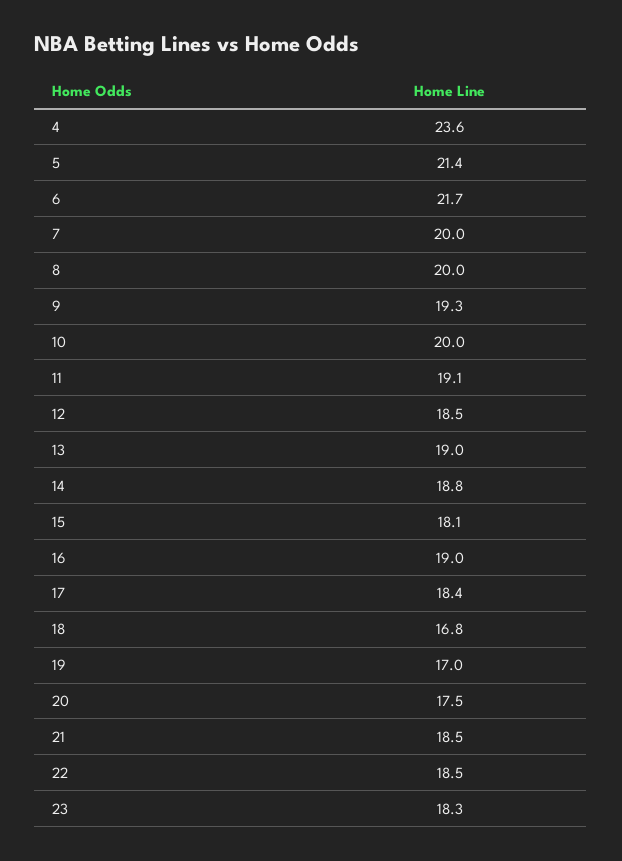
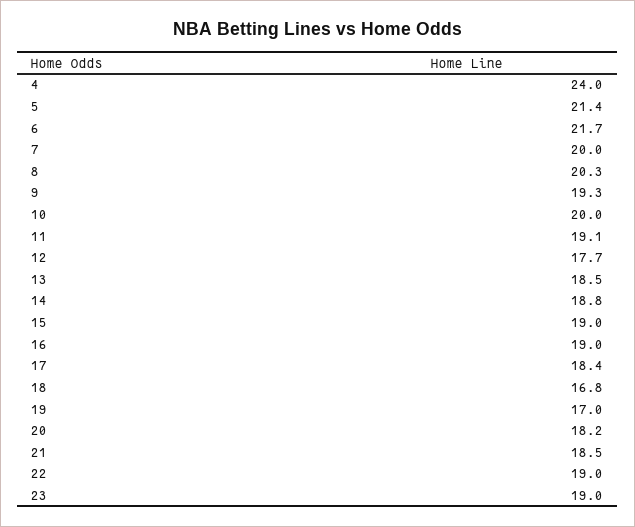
  {
-   "4": 23.6,
+   "4": 24,
    "5": 21.4,
    "6": 21.7,
    "7": 20,
-   "8": 20,
+   "8": 20.3,
    "9": 19.3,
    "10": 20,
    "11": 19.1,
-   "12": 18.5,
+   "12": 17.7,
-   "13": 19,
+   "13": 18.5,
    "14": 18.8,
-   "15": 18.1,
+   "15": 19,
    "16": 19,
    "17": 18.4,
    "18": 16.8,
    "19": 17,
-   "20": 17.5,
+   "20": 18.2,
    "21": 18.5,
-   "22": 18.5,
+   "22": 19,
-   "23": 18.3
+   "23": 19
  }

